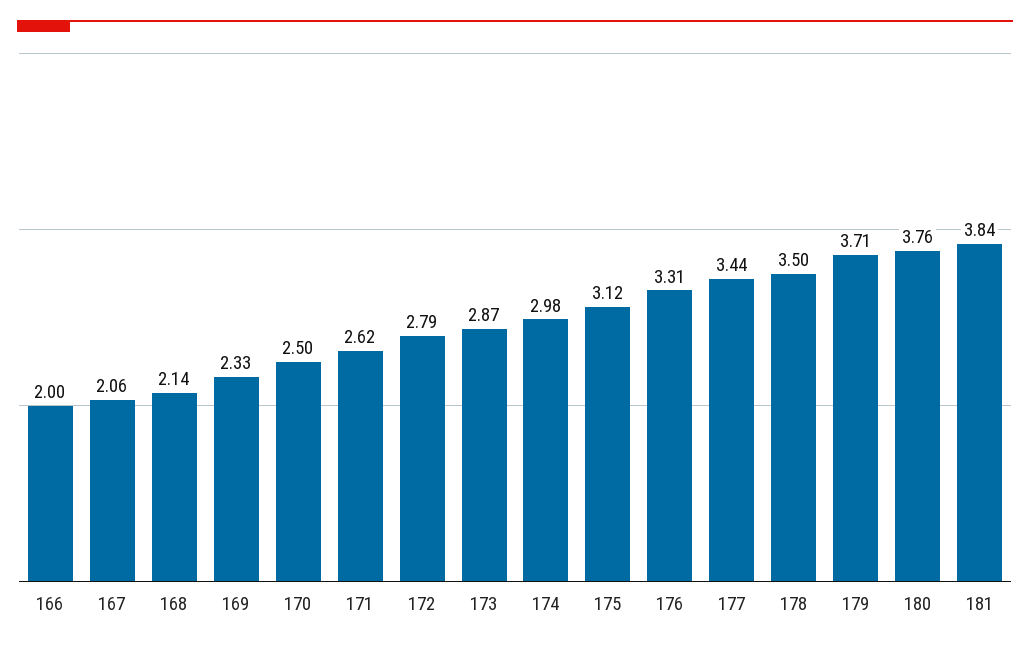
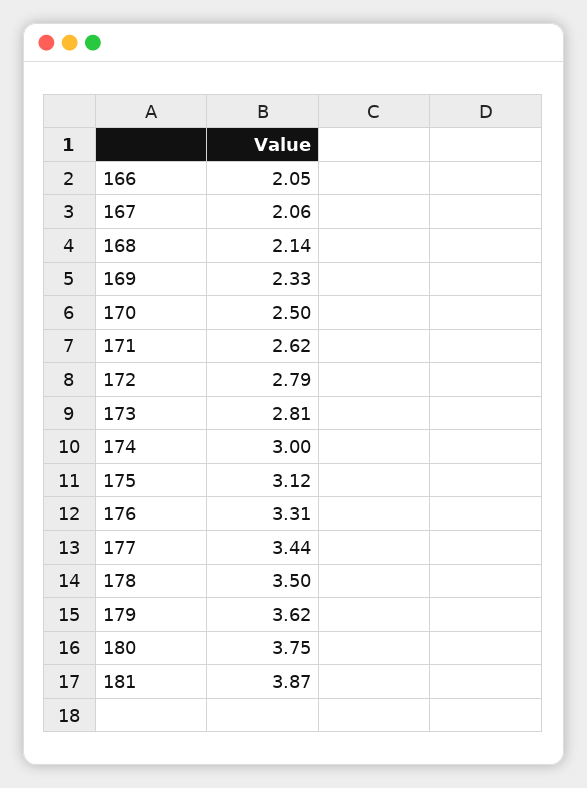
  {
-   "166": 2,
+   "166": 2.05,
    "167": 2.06,
    "168": 2.14,
    "169": 2.33,
    "170": 2.5,
    "171": 2.62,
    "172": 2.79,
-   "173": 2.87,
+   "173": 2.81,
-   "174": 2.98,
+   "174": 3,
    "175": 3.12,
    "176": 3.31,
    "177": 3.44,
    "178": 3.5,
-   "179": 3.71,
+   "179": 3.62,
-   "180": 3.76,
+   "180": 3.75,
-   "181": 3.84
+   "181": 3.87
  }

